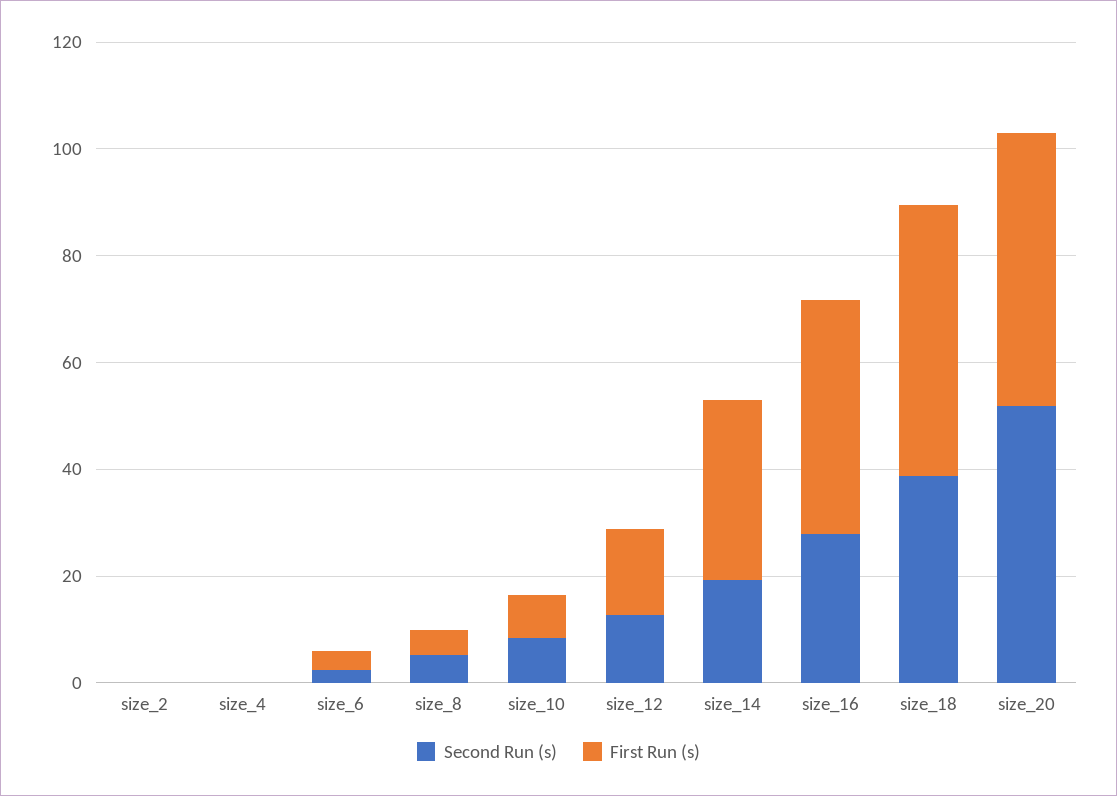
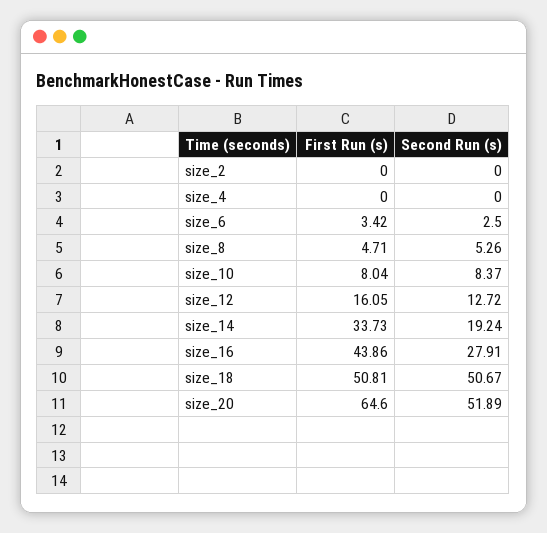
  {
    "Second Run (s)": {
      "size_2": 0,
      "size_4": 0,
      "size_6": 2.5,
      "size_8": 5.26,
      "size_10": 8.37,
      "size_12": 12.72,
      "size_14": 19.24,
      "size_16": 27.91,
-     "size_18": 40,
+     "size_18": 50.67,
      "size_20": 51.89
    },
    "First Run (s)": {
      "size_2": 0,
      "size_4": 0,
      "size_6": 3.42,
      "size_8": 4.71,
      "size_10": 8.04,
      "size_12": 16.05,
      "size_14": 33.73,
      "size_16": 43.86,
      "size_18": 50.81,
-     "size_20": 50
+     "size_20": 64.6
    }
  }

